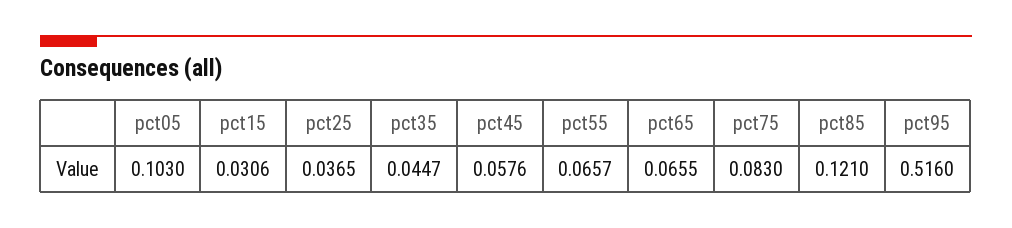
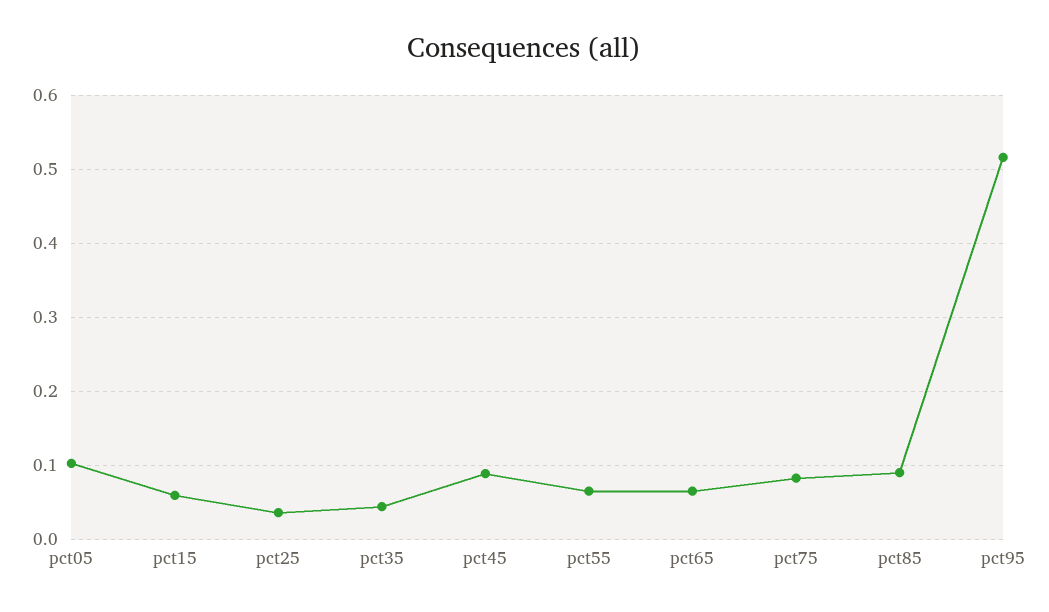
  {
    "pct05": 0.103,
-   "pct15": 0.0306,
+   "pct15": 0.06,
    "pct25": 0.0365,
    "pct35": 0.0447,
-   "pct45": 0.0576,
+   "pct45": 0.09,
    "pct55": 0.0657,
    "pct65": 0.0655,
    "pct75": 0.083,
-   "pct85": 0.121,
+   "pct85": 0.09,
    "pct95": 0.516
  }

